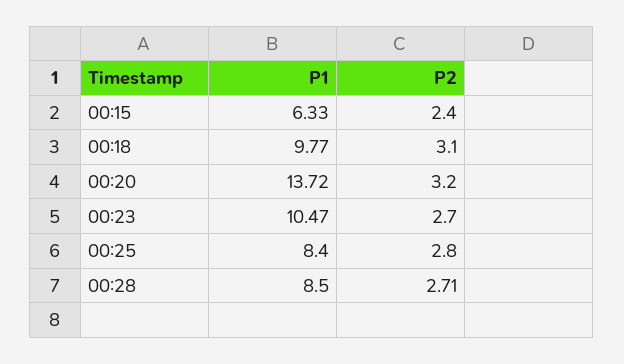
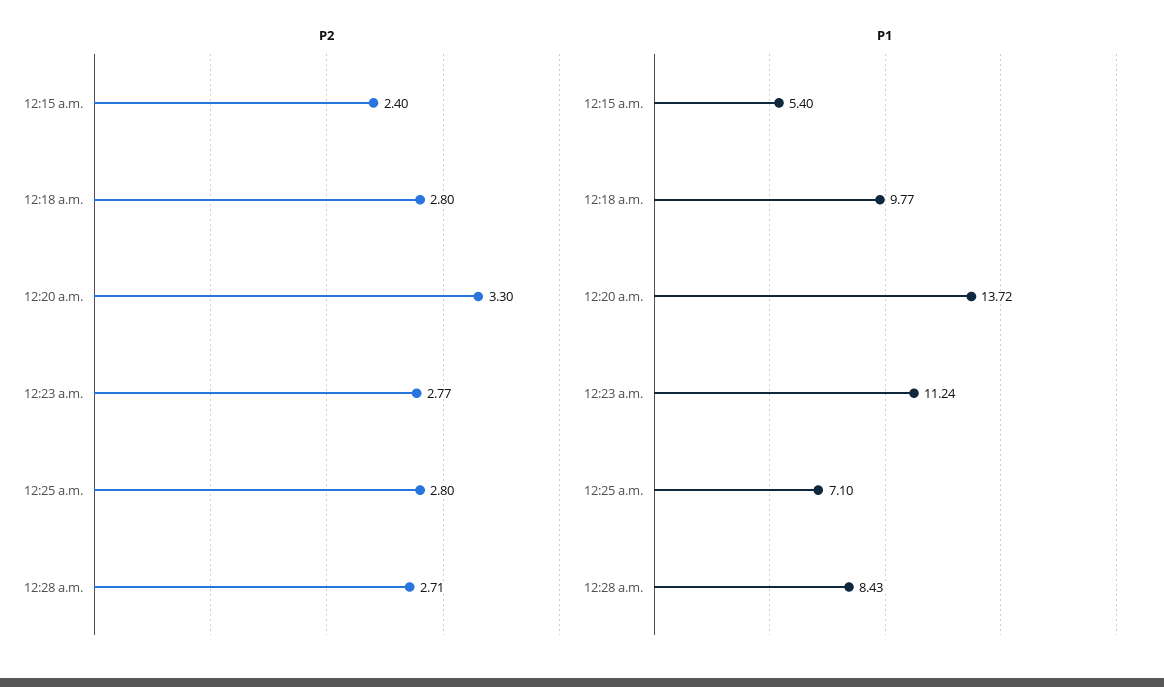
  {
    "P1": {
-     "00:15": 6.33,
+     "00:15": 5.4,
      "00:18": 9.77,
      "00:20": 13.72,
-     "00:23": 10.47,
+     "00:23": 11.24,
-     "00:25": 8.4,
+     "00:25": 7.1,
-     "00:28": 8.5
+     "00:28": 8.43
    },
    "P2": {
      "00:15": 2.4,
-     "00:18": 3.1,
+     "00:18": 2.8,
-     "00:20": 3.2,
+     "00:20": 3.3,
-     "00:23": 2.7,
+     "00:23": 2.77,
      "00:25": 2.8,
      "00:28": 2.71
    }
  }

